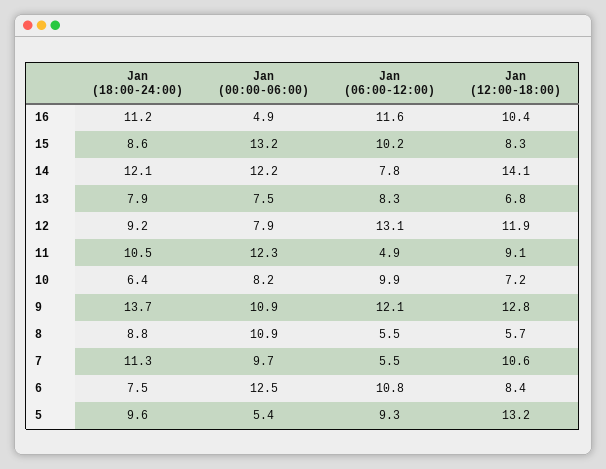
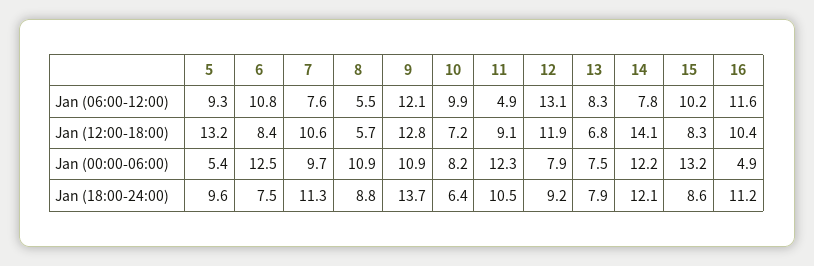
  {
    "Jan (18:00-24:00)": {
      "16": 11.2,
      "15": 8.6,
      "14": 12.1,
      "13": 7.9,
      "12": 9.2,
      "11": 10.5,
      "10": 6.4,
      "9": 13.7,
      "8": 8.8,
      "7": 11.3,
      "6": 7.5,
      "5": 9.6
    },
    "Jan (00:00-06:00)": {
      "16": 4.9,
      "15": 13.2,
      "14": 12.2,
      "13": 7.5,
      "12": 7.9,
      "11": 12.3,
      "10": 8.2,
      "9": 10.9,
      "8": 10.9,
      "7": 9.7,
      "6": 12.5,
      "5": 5.4
    },
    "Jan (06:00-12:00)": {
      "16": 11.6,
      "15": 10.2,
      "14": 7.8,
      "13": 8.3,
      "12": 13.1,
      "11": 4.9,
      "10": 9.9,
      "9": 12.1,
      "8": 5.5,
-     "7": 5.5,
+     "7": 7.6,
      "6": 10.8,
      "5": 9.3
    },
    "Jan (12:00-18:00)": {
      "16": 10.4,
      "15": 8.3,
      "14": 14.1,
      "13": 6.8,
      "12": 11.9,
      "11": 9.1,
      "10": 7.2,
      "9": 12.8,
      "8": 5.7,
      "7": 10.6,
      "6": 8.4,
      "5": 13.2
    }
  }

